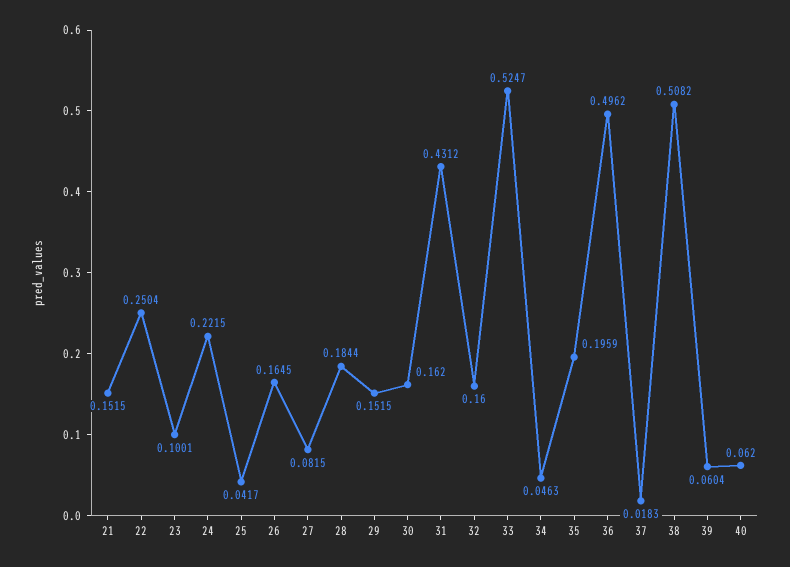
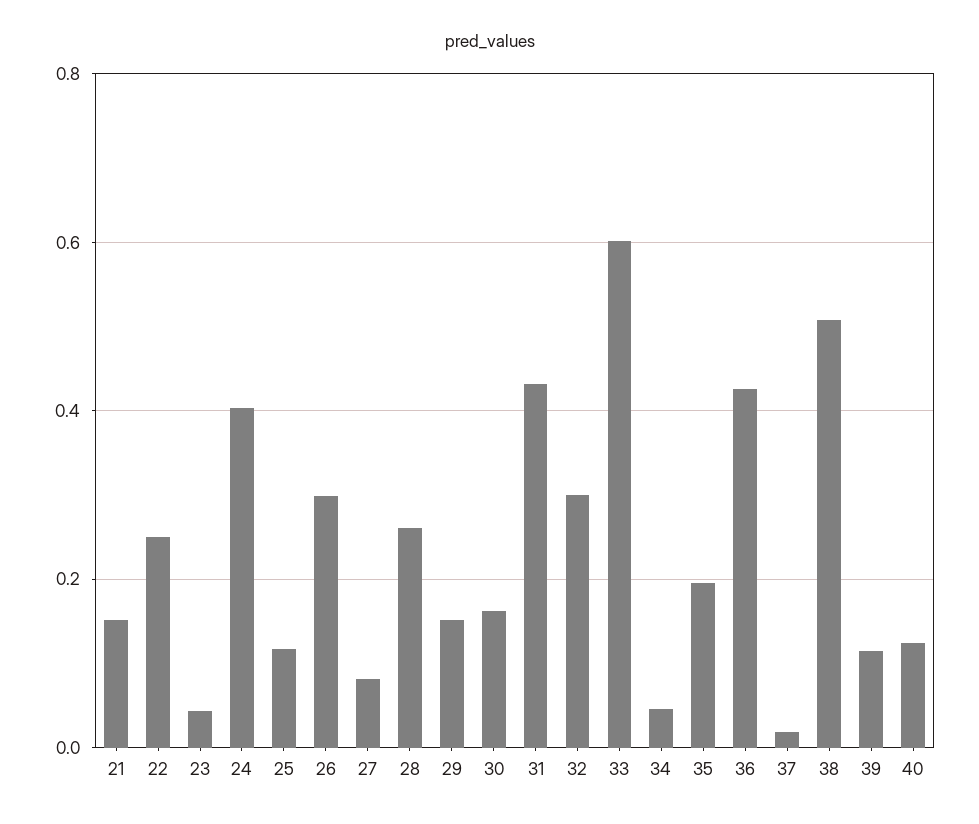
  {
    "21": 0.1515,
    "22": 0.2504,
-   "23": 0.1001,
+   "23": 0.04,
-   "24": 0.2215,
+   "24": 0.4,
-   "25": 0.0417,
+   "25": 0.12,
-   "26": 0.1645,
+   "26": 0.3,
    "27": 0.0815,
-   "28": 0.1844,
+   "28": 0.26,
    "29": 0.1515,
    "30": 0.162,
    "31": 0.4312,
-   "32": 0.16,
+   "32": 0.3,
-   "33": 0.5247,
+   "33": 0.6,
    "34": 0.0463,
    "35": 0.1959,
-   "36": 0.4962,
+   "36": 0.42,
    "37": 0.0183,
    "38": 0.5082,
-   "39": 0.0604,
+   "39": 0.12,
-   "40": 0.062
+   "40": 0.12
  }

